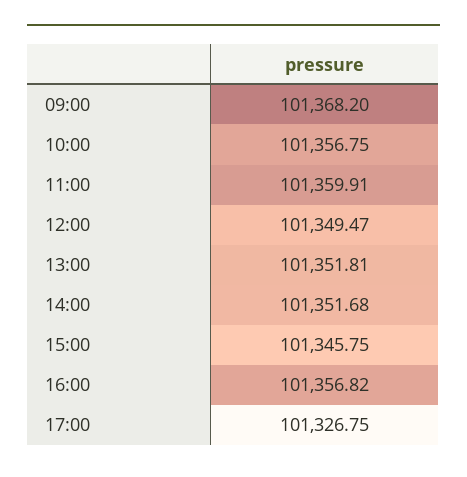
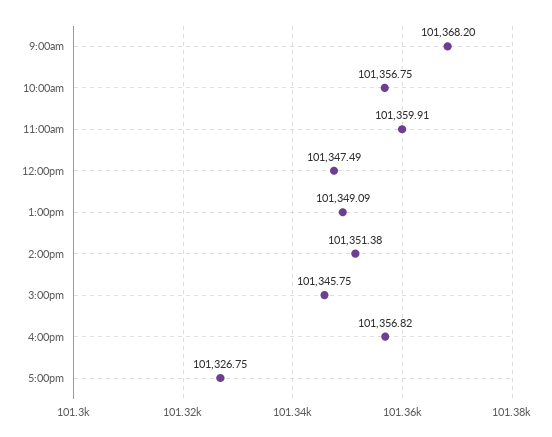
  {
    "09:00": 101368.2,
    "10:00": 101356.75,
    "11:00": 101359.91,
-   "12:00": 101349.47,
+   "12:00": 101347.49,
-   "13:00": 101351.81,
+   "13:00": 101349.09,
-   "14:00": 101351.68,
+   "14:00": 101351.38,
    "15:00": 101345.75,
    "16:00": 101356.82,
    "17:00": 101326.75
  }

